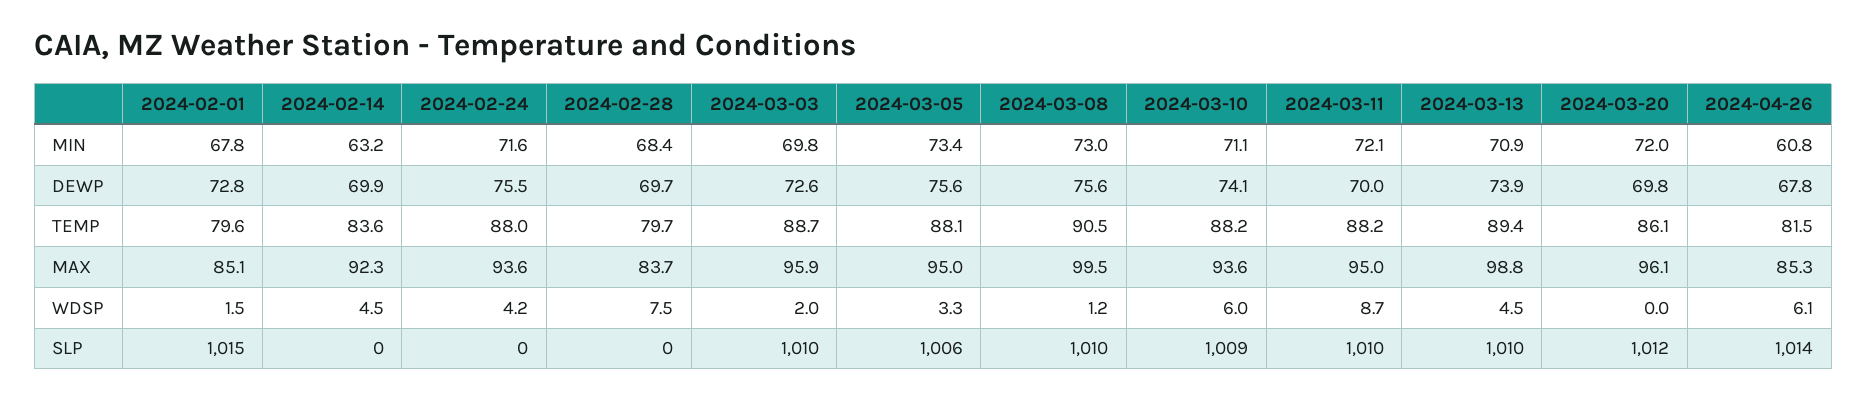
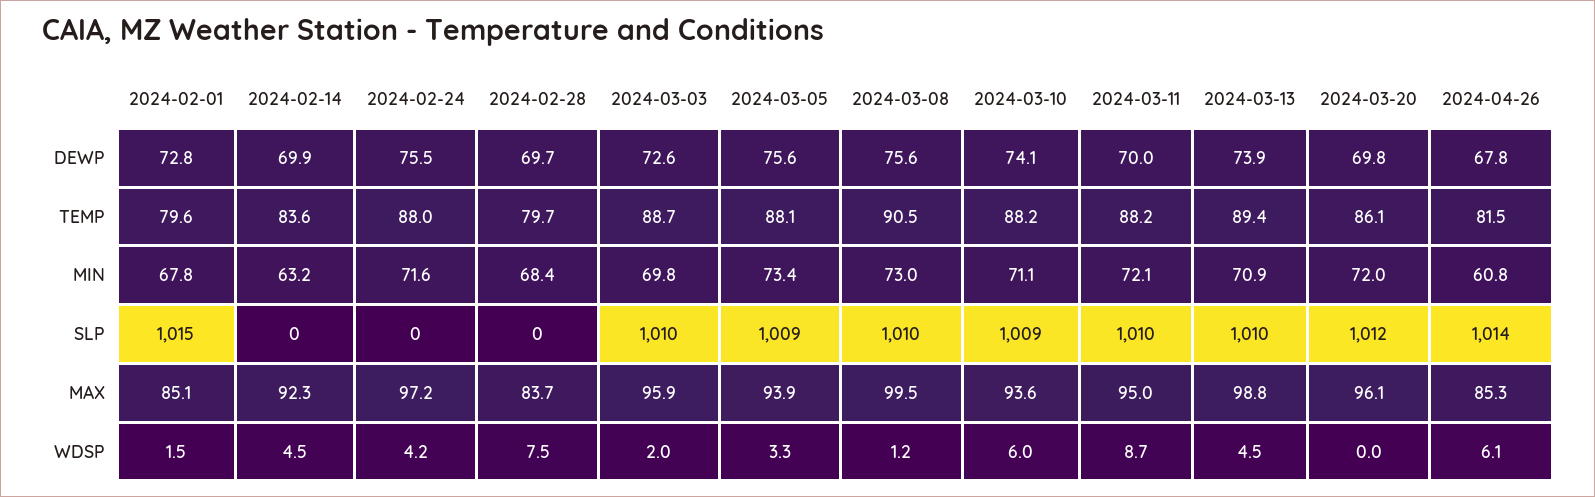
  {
    "2024-02-01": {
      "MIN": 67.8,
      "DEWP": 72.8,
      "TEMP": 79.6,
      "MAX": 85.1,
      "WDSP": 1.5,
      "SLP": 1015
    },
    "2024-02-14": {
      "MIN": 63.2,
      "DEWP": 69.9,
      "TEMP": 83.6,
      "MAX": 92.3,
      "WDSP": 4.5,
      "SLP": 0
    },
    "2024-02-24": {
      "MIN": 71.6,
      "DEWP": 75.5,
      "TEMP": 88,
-     "MAX": 93.6,
+     "MAX": 97.2,
      "WDSP": 4.2,
      "SLP": 0
    },
    "2024-02-28": {
      "MIN": 68.4,
      "DEWP": 69.7,
      "TEMP": 79.7,
      "MAX": 83.7,
      "WDSP": 7.5,
      "SLP": 0
    },
    "2024-03-03": {
      "MIN": 69.8,
      "DEWP": 72.6,
      "TEMP": 88.7,
      "MAX": 95.9,
      "WDSP": 2,
      "SLP": 1010
    },
    "2024-03-05": {
      "MIN": 73.4,
      "DEWP": 75.6,
      "TEMP": 88.1,
-     "MAX": 95,
+     "MAX": 93.9,
      "WDSP": 3.3,
-     "SLP": 1006
+     "SLP": 1009
    },
    "2024-03-08": {
      "MIN": 73,
      "DEWP": 75.6,
      "TEMP": 90.5,
      "MAX": 99.5,
      "WDSP": 1.2,
      "SLP": 1010
    },
    "2024-03-10": {
      "MIN": 71.1,
      "DEWP": 74.1,
      "TEMP": 88.2,
      "MAX": 93.6,
      "WDSP": 6,
      "SLP": 1009
    },
    "2024-03-11": {
      "MIN": 72.1,
      "DEWP": 70,
      "TEMP": 88.2,
      "MAX": 95,
      "WDSP": 8.7,
      "SLP": 1010
    },
    "2024-03-13": {
      "MIN": 70.9,
      "DEWP": 73.9,
      "TEMP": 89.4,
      "MAX": 98.8,
      "WDSP": 4.5,
      "SLP": 1010
    },
    "2024-03-20": {
      "MIN": 72,
      "DEWP": 69.8,
      "TEMP": 86.1,
      "MAX": 96.1,
      "WDSP": 0,
      "SLP": 1012
    },
    "2024-04-26": {
      "MIN": 60.8,
      "DEWP": 67.8,
      "TEMP": 81.5,
      "MAX": 85.3,
      "WDSP": 6.1,
      "SLP": 1014
    }
  }

